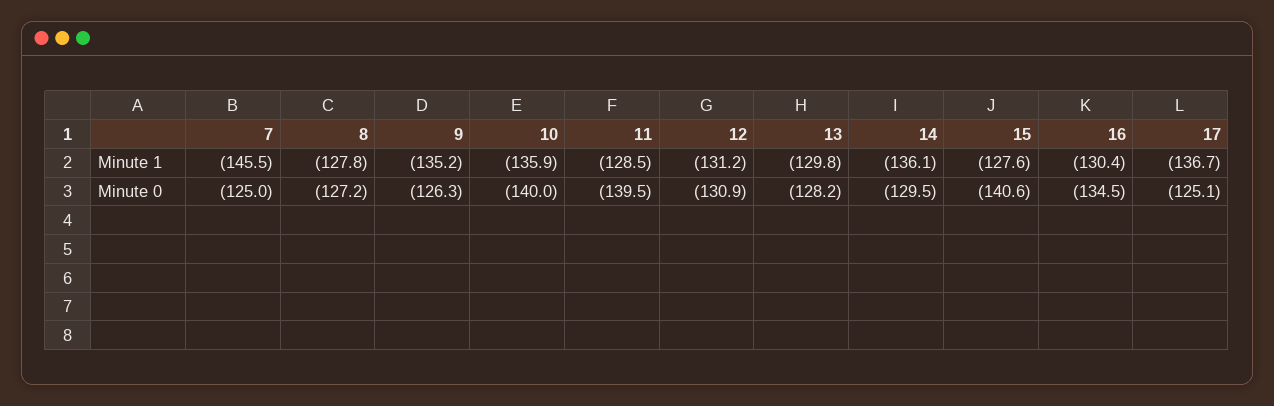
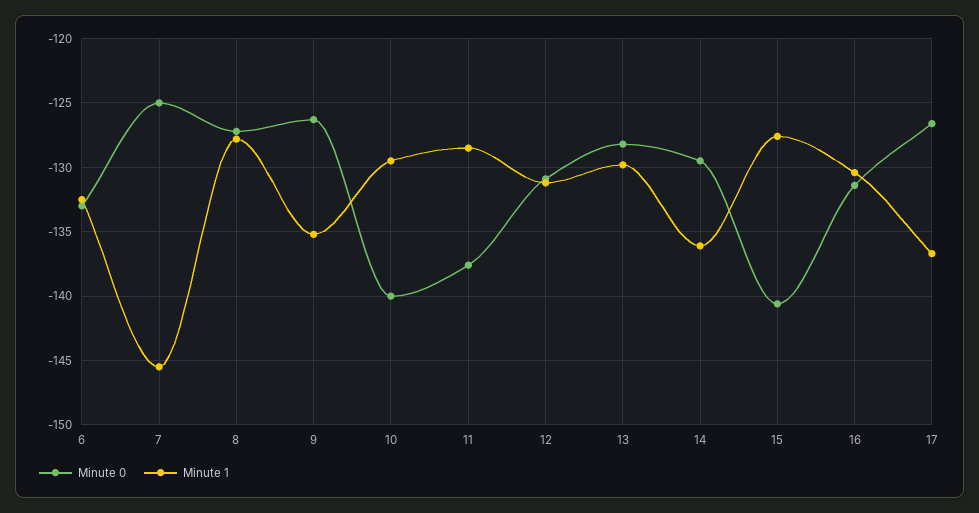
  {
    "Minute 1": {
      "7": -145.5,
      "8": -127.8,
      "9": -135.2,
-     "10": -135.9,
+     "10": -129.5,
      "11": -128.5,
      "12": -131.2,
      "13": -129.8,
      "14": -136.1,
      "15": -127.6,
      "16": -130.4,
-     "17": -136.7
+     "17": -136.7,
+     "6": -132.5
    },
    "Minute 0": {
      "7": -125,
      "8": -127.2,
      "9": -126.3,
      "10": -140,
-     "11": -139.5,
+     "11": -137.5,
      "12": -130.9,
      "13": -128.2,
      "14": -129.5,
      "15": -140.6,
-     "16": -134.5,
+     "16": -131.5,
-     "17": -125.1
+     "17": -126.5,
+     "6": -133
    }
  }

